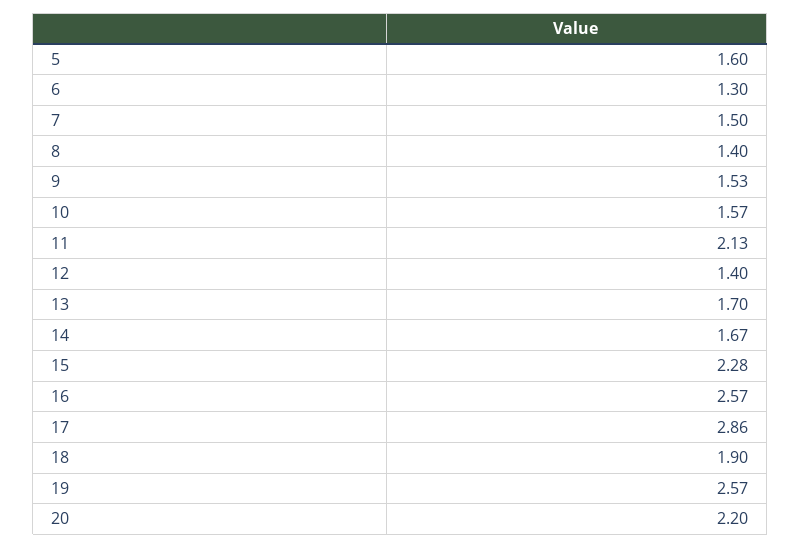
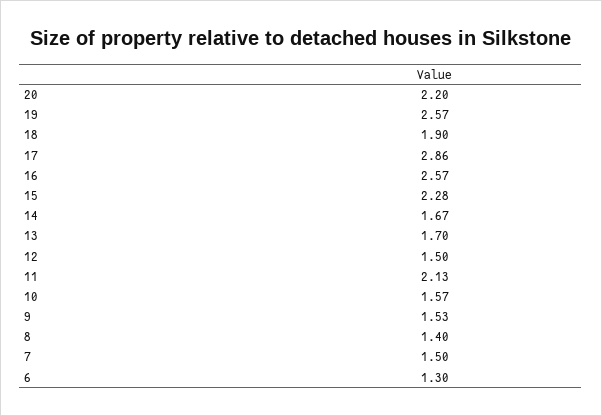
  {
-   "5": 1.6,
    "6": 1.3,
    "7": 1.5,
    "8": 1.4,
    "9": 1.53,
    "10": 1.57,
    "11": 2.13,
-   "12": 1.4,
+   "12": 1.5,
    "13": 1.7,
    "14": 1.67,
    "15": 2.28,
    "16": 2.57,
    "17": 2.86,
    "18": 1.9,
    "19": 2.57,
    "20": 2.2
  }

